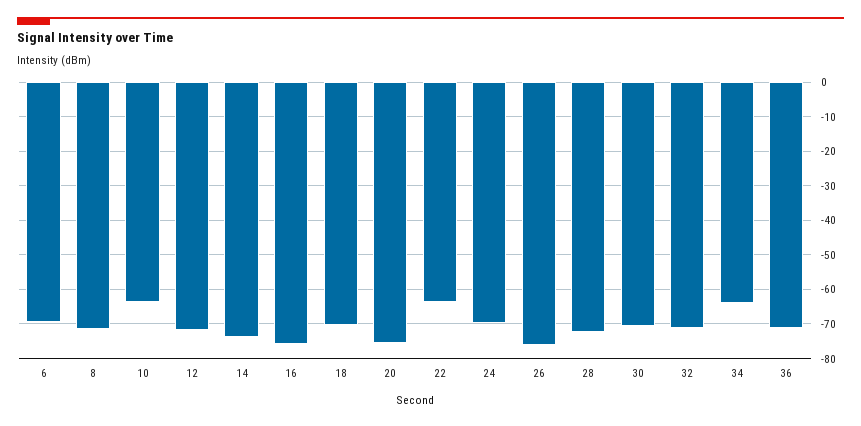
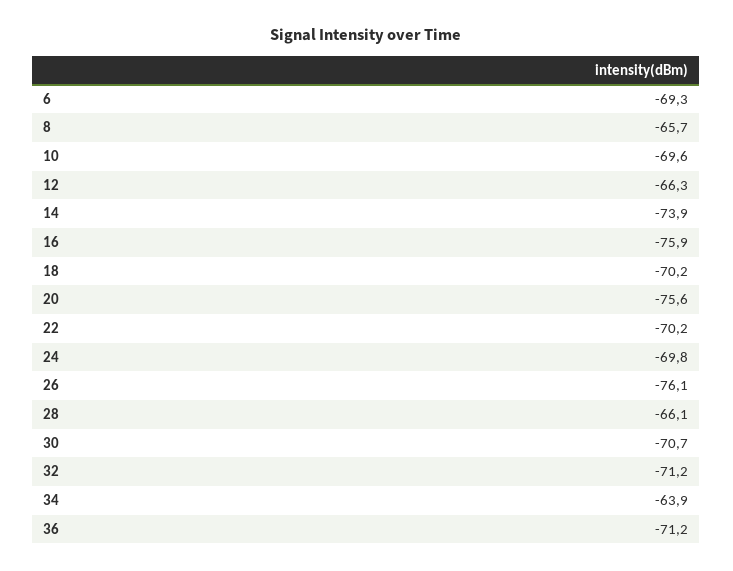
  {
    "6": -69.3,
-   "8": -72,
+   "8": -65.7,
-   "10": -64,
+   "10": -69.6,
-   "12": -72,
+   "12": -66.3,
    "14": -73.9,
    "16": -75.9,
    "18": -70.2,
    "20": -75.6,
-   "22": -64,
+   "22": -70.2,
    "24": -69.8,
    "26": -76.1,
-   "28": -72,
+   "28": -66.1,
    "30": -70.7,
    "32": -71.2,
    "34": -63.9,
    "36": -71.2
  }

